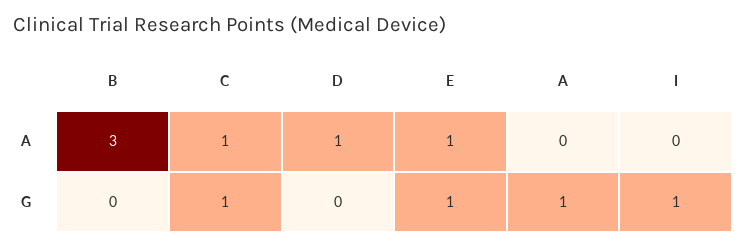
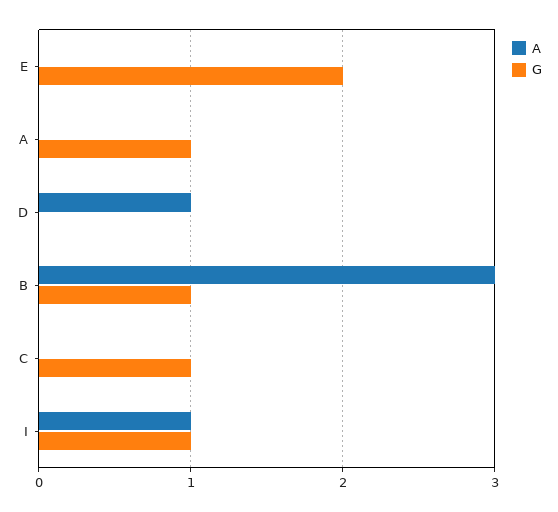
  {
    "A": {
      "B": 3,
-     "C": 1,
+     "C": 0,
      "D": 1,
-     "E": 1,
+     "E": 0,
      "A": 0,
-     "I": 0
+     "I": 1
    },
    "G": {
-     "B": 0,
+     "B": 1,
      "C": 1,
      "D": 0,
-     "E": 1,
+     "E": 2,
      "A": 1,
      "I": 1
    }
  }

